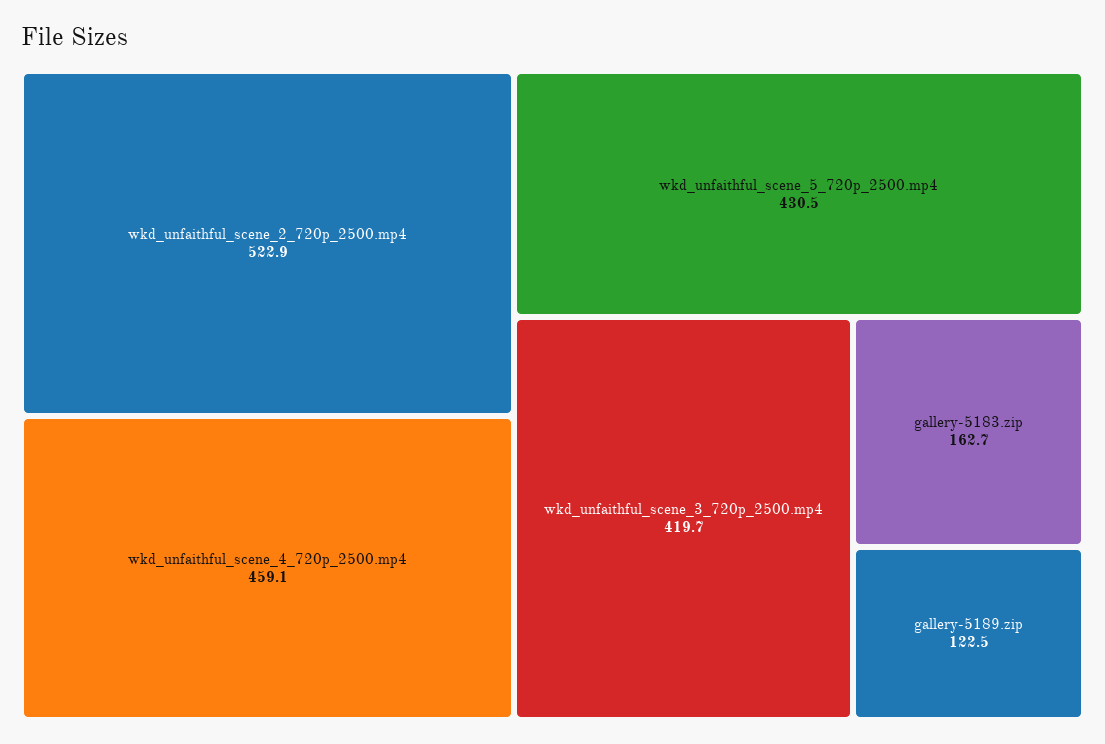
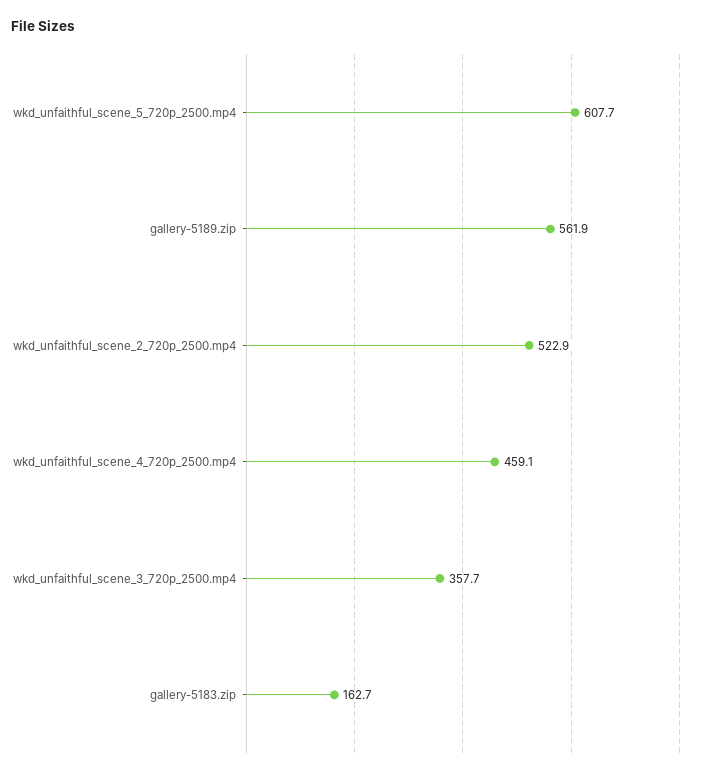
  {
    "wkd_unfaithful_scene_2_720p_2500.mp4": 522.9,
    "wkd_unfaithful_scene_4_720p_2500.mp4": 459.1,
-   "wkd_unfaithful_scene_5_720p_2500.mp4": 430.5,
+   "wkd_unfaithful_scene_5_720p_2500.mp4": 607.7,
-   "wkd_unfaithful_scene_3_720p_2500.mp4": 419.7,
+   "wkd_unfaithful_scene_3_720p_2500.mp4": 357.7,
    "gallery-5183.zip": 162.7,
-   "gallery-5189.zip": 122.5
+   "gallery-5189.zip": 561.9
  }

